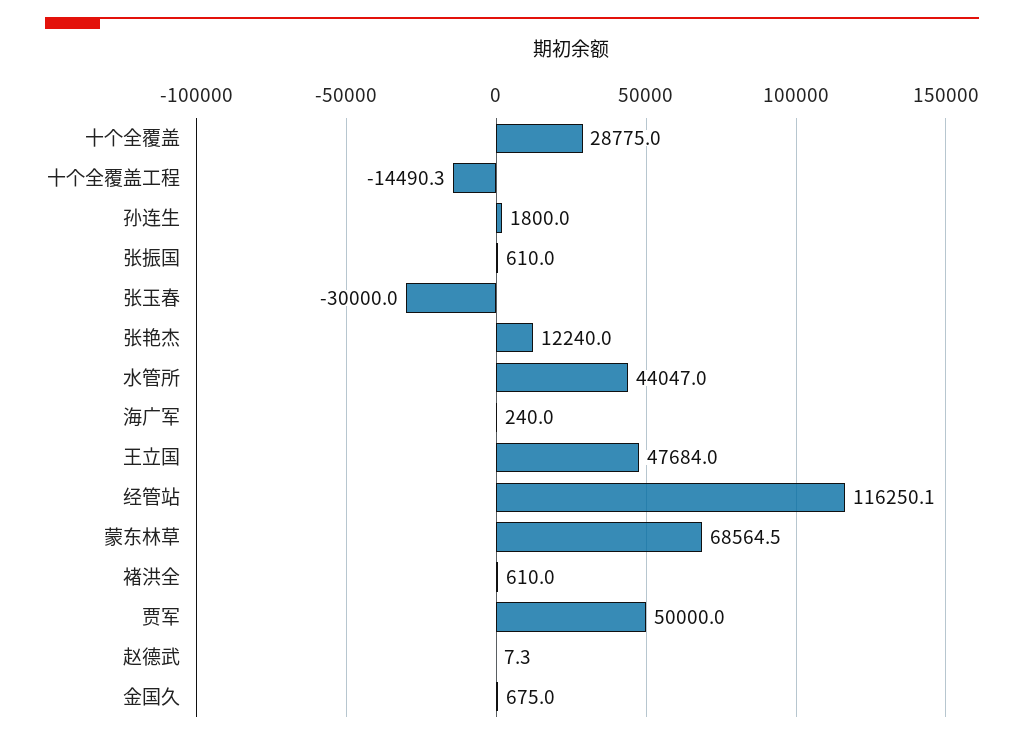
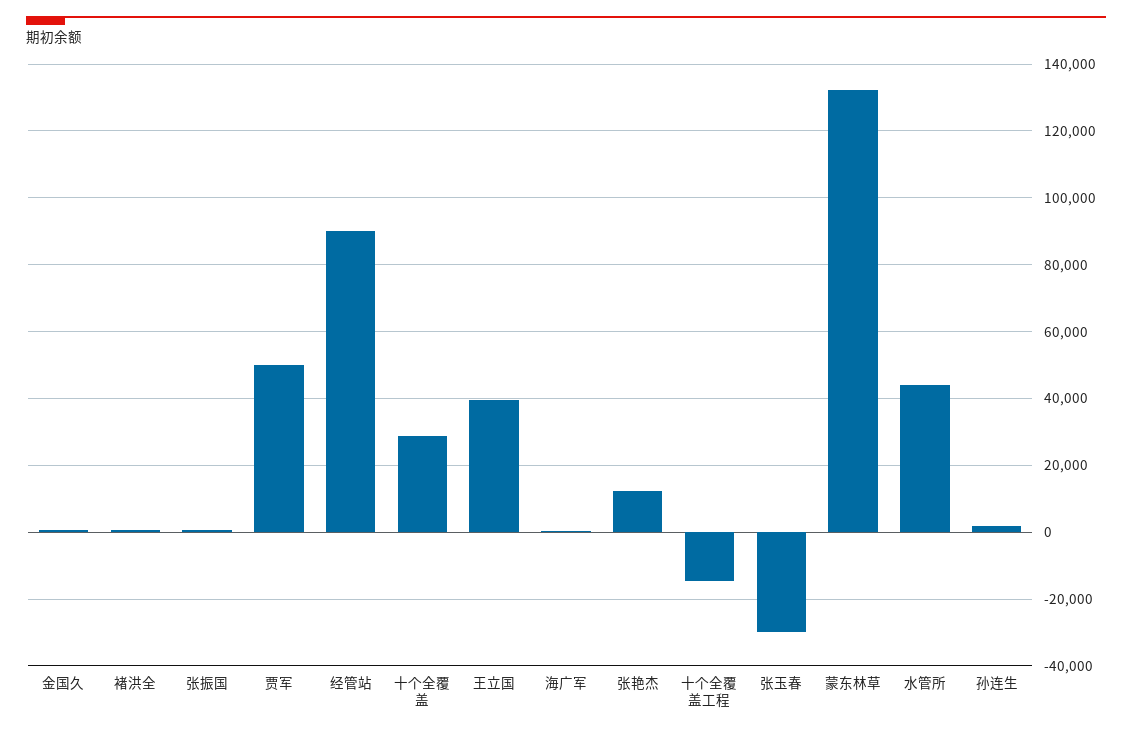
  {
    "十个全覆盖": 28775,
    "十个全覆盖工程": -14490.3,
    "孙连生": 1800,
    "张振国": 610,
    "张玉春": -30000,
    "张艳杰": 12240,
    "水管所": 44047,
    "海广军": 240,
-   "王立国": 47684,
+   "王立国": 40000,
-   "经管站": 116250.1,
+   "经管站": 90000,
-   "蒙东林草": 68564.5,
+   "蒙东林草": 132000,
    "褚洪全": 610,
    "贾军": 50000,
-   "赵德武": 7.3,
    "金国久": 675
  }

